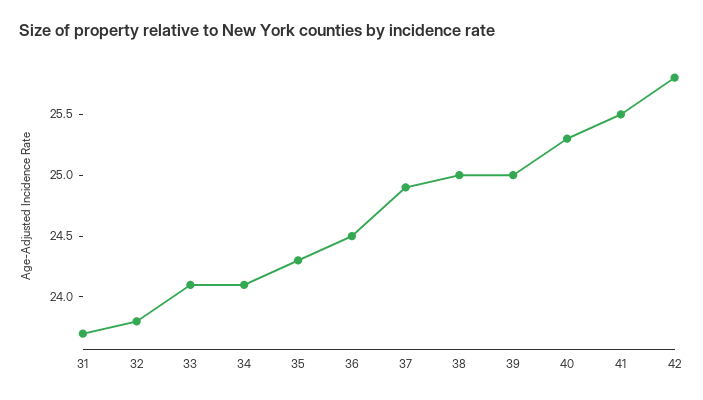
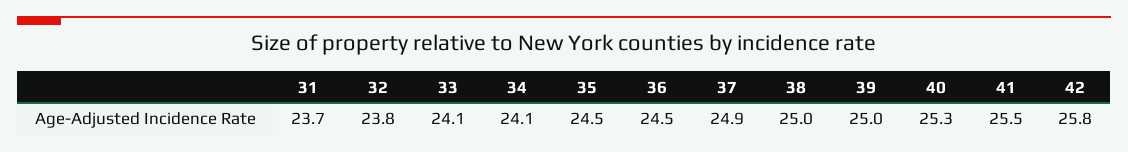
  {
    "31": 23.7,
    "32": 23.8,
    "33": 24.1,
    "34": 24.1,
-   "35": 24.3,
+   "35": 24.5,
    "36": 24.5,
    "37": 24.9,
    "38": 25,
    "39": 25,
    "40": 25.3,
    "41": 25.5,
    "42": 25.8
  }

